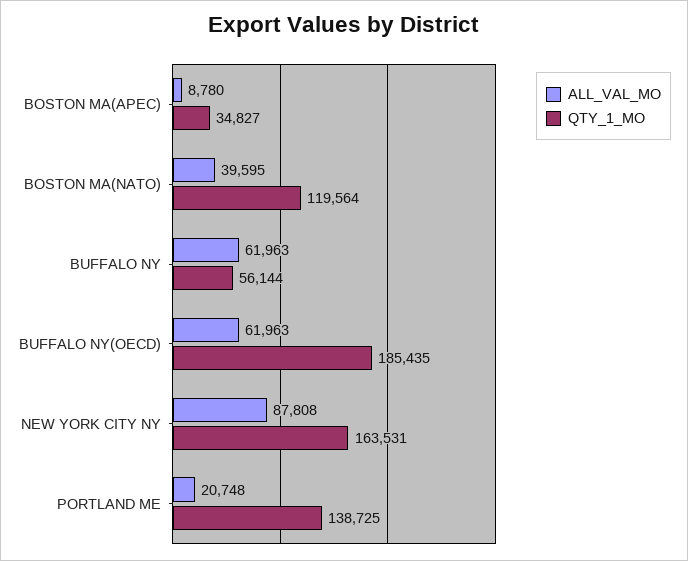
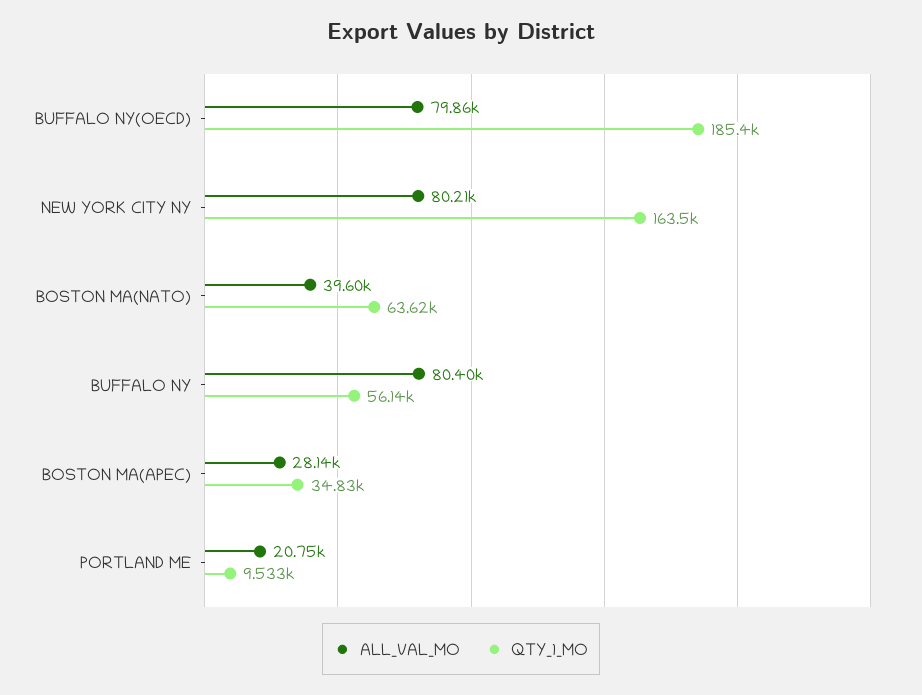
  {
    "ALL_VAL_MO": {
-     "BOSTON MA(APEC)": 8780,
+     "BOSTON MA(APEC)": 28140,
      "BOSTON MA(NATO)": 39595,
-     "BUFFALO NY": 61963,
+     "BUFFALO NY": 80400,
-     "BUFFALO NY(OECD)": 61963,
+     "BUFFALO NY(OECD)": 79860,
-     "NEW YORK CITY NY": 87808,
+     "NEW YORK CITY NY": 80210,
      "PORTLAND ME": 20748
    },
    "QTY_1_MO": {
      "BOSTON MA(APEC)": 34827,
-     "BOSTON MA(NATO)": 119564,
+     "BOSTON MA(NATO)": 63620,
      "BUFFALO NY": 56144,
      "BUFFALO NY(OECD)": 185435,
      "NEW YORK CITY NY": 163531,
-     "PORTLAND ME": 138725
+     "PORTLAND ME": 9533
    }
  }

